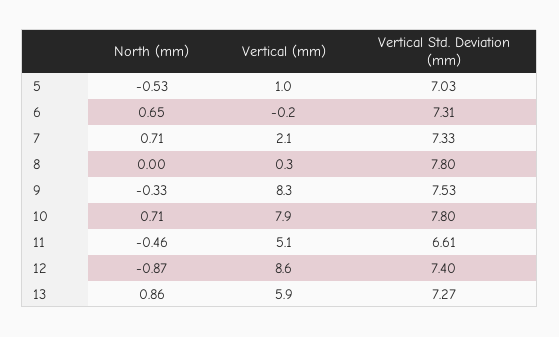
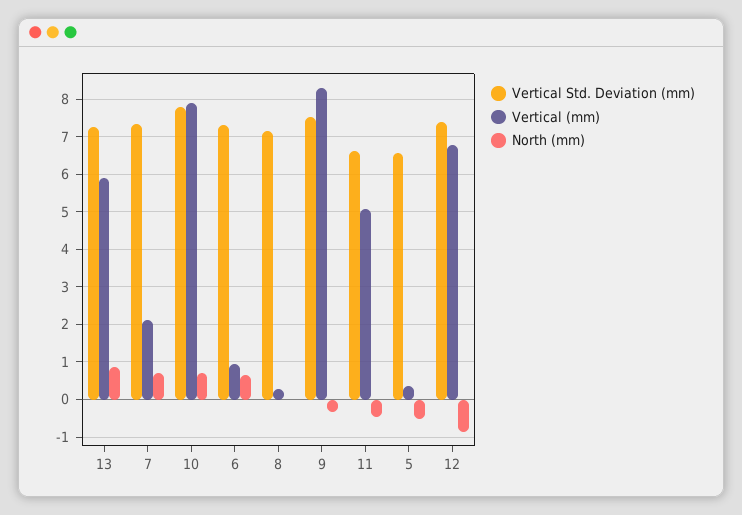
  {
    "North (mm)": {
      "5": -0.53,
      "6": 0.65,
      "7": 0.71,
      "8": 0,
      "9": -0.33,
      "10": 0.71,
      "11": -0.46,
      "12": -0.87,
      "13": 0.86
    },
    "Vertical (mm)": {
-     "5": 1,
+     "5": 0.4,
-     "6": -0.2,
+     "6": 1,
      "7": 2.1,
      "8": 0.3,
      "9": 8.3,
      "10": 7.9,
      "11": 5.1,
-     "12": 8.6,
+     "12": 6.8,
      "13": 5.9
    },
    "Vertical Std. Deviation (mm)": {
-     "5": 7.03,
+     "5": 6.6,
      "6": 7.31,
      "7": 7.33,
-     "8": 7.8,
+     "8": 7.2,
      "9": 7.53,
      "10": 7.8,
      "11": 6.61,
      "12": 7.4,
      "13": 7.27
    }
  }

